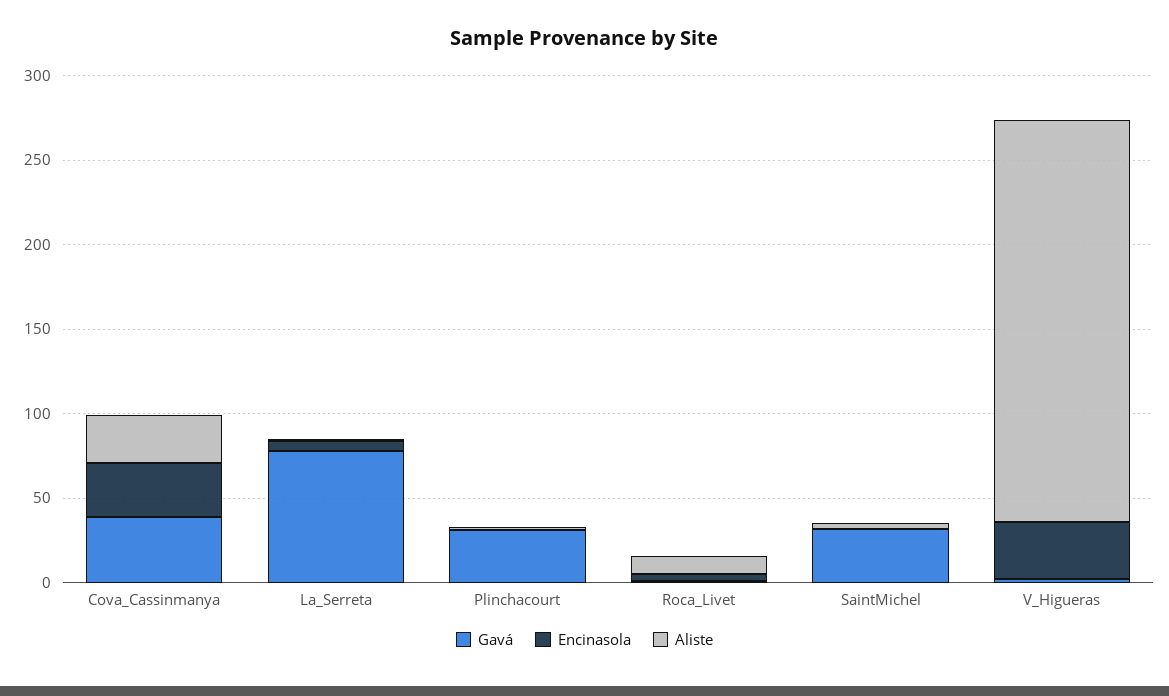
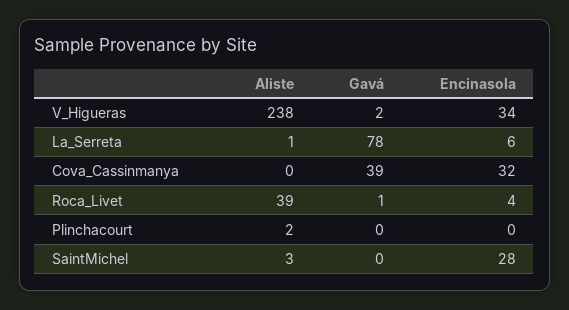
  {
    "Gavá": {
      "Cova_Cassinmanya": 39,
      "La_Serreta": 78,
-     "Plinchacourt": 30,
+     "Plinchacourt": 0,
      "Roca_Livet": 1,
-     "SaintMichel": 30,
+     "SaintMichel": 0,
      "V_Higueras": 2
    },
    "Encinasola": {
      "Cova_Cassinmanya": 32,
      "La_Serreta": 6,
      "Plinchacourt": 0,
      "Roca_Livet": 4,
-     "SaintMichel": 0,
+     "SaintMichel": 28,
      "V_Higueras": 34
    },
    "Aliste": {
-     "Cova_Cassinmanya": 30,
+     "Cova_Cassinmanya": 0,
      "La_Serreta": 1,
      "Plinchacourt": 2,
-     "Roca_Livet": 10,
+     "Roca_Livet": 39,
      "SaintMichel": 3,
      "V_Higueras": 238
    }
  }

